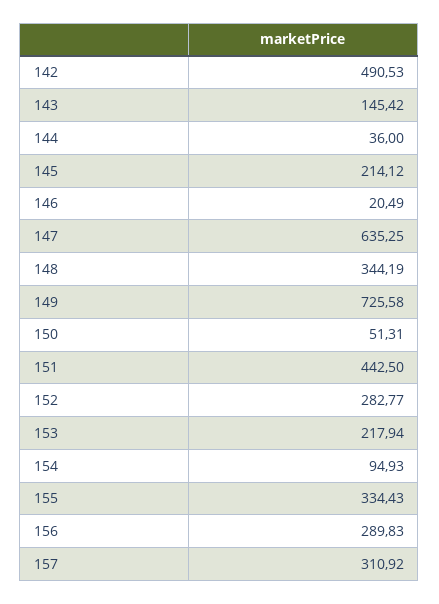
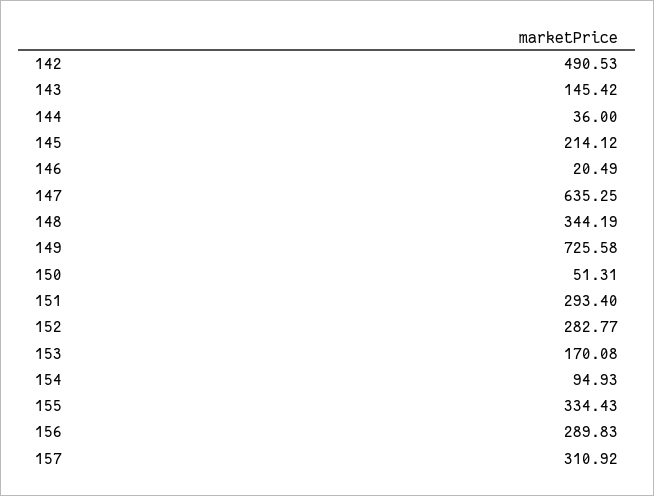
  {
    "142": 490.53,
    "143": 145.42,
    "144": 36,
    "145": 214.12,
    "146": 20.49,
    "147": 635.25,
    "148": 344.19,
    "149": 725.58,
    "150": 51.31,
-   "151": 442.5,
+   "151": 293.4,
    "152": 282.77,
-   "153": 217.94,
+   "153": 170.08,
    "154": 94.93,
    "155": 334.43,
    "156": 289.83,
    "157": 310.92
  }

